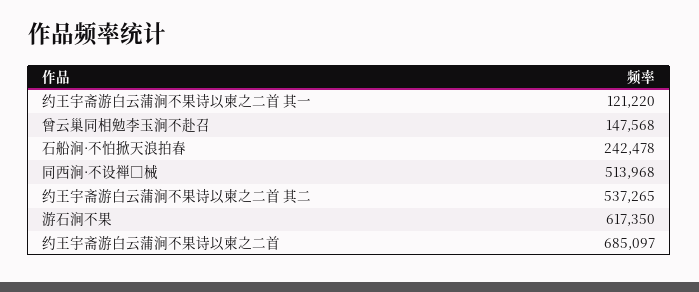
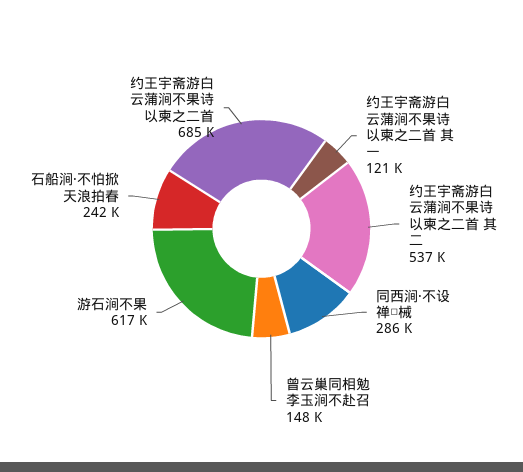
  {
    "约王宇斋游白云蒲涧不果诗以柬之二首 其一": 121220,
    "曾云巢同相勉李玉涧不赴召": 147568,
    "石船涧·不怕掀天浪拍春": 242478,
-   "同西涧·不设禅□械": 513968,
+   "同西涧·不设禅□械": 286000,
    "约王宇斋游白云蒲涧不果诗以柬之二首 其二": 537265,
    "游石涧不果": 617350,
    "约王宇斋游白云蒲涧不果诗以柬之二首": 685097
  }

